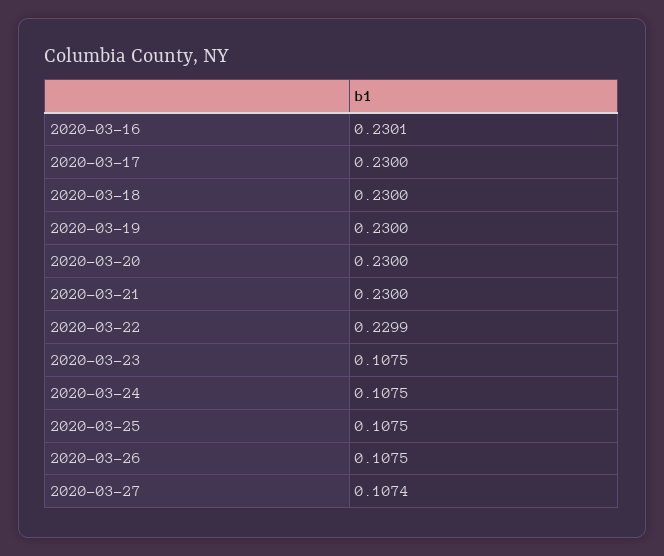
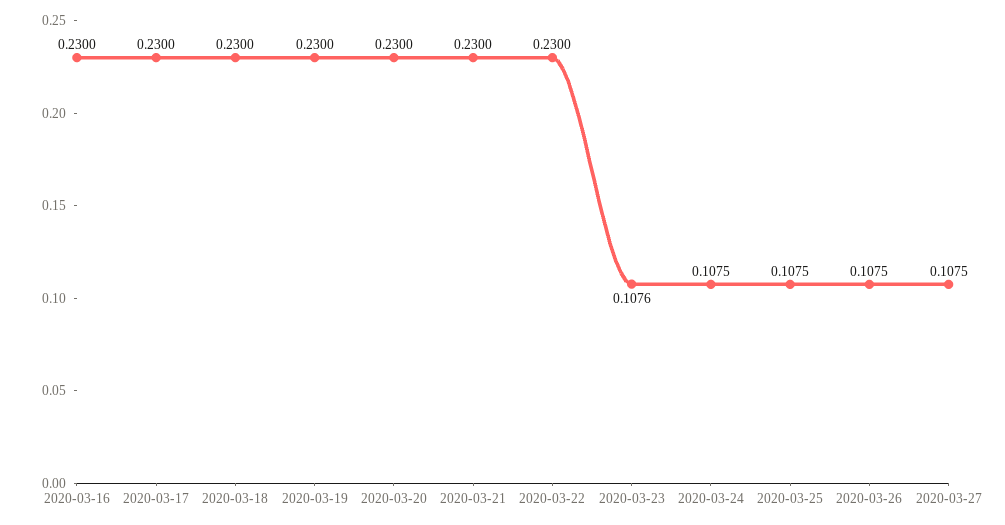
  {
-   "2020-03-16": 0.2301,
+   "2020-03-16": 0.23,
    "2020-03-17": 0.23,
    "2020-03-18": 0.23,
    "2020-03-19": 0.23,
    "2020-03-20": 0.23,
    "2020-03-21": 0.23,
-   "2020-03-22": 0.2299,
+   "2020-03-22": 0.23,
-   "2020-03-23": 0.1075,
+   "2020-03-23": 0.1076,
    "2020-03-24": 0.1075,
    "2020-03-25": 0.1075,
    "2020-03-26": 0.1075,
-   "2020-03-27": 0.1074
+   "2020-03-27": 0.1075
  }

